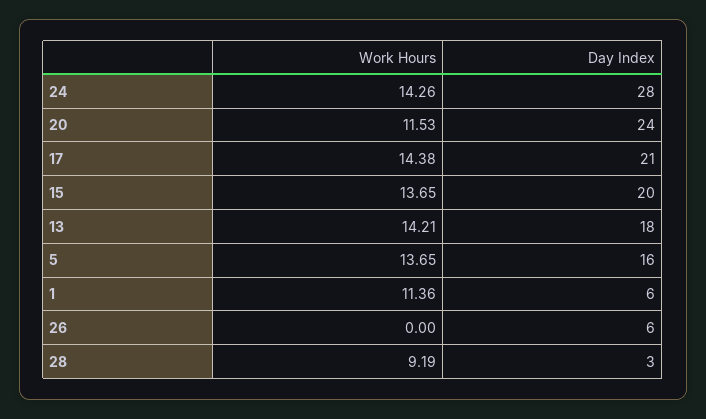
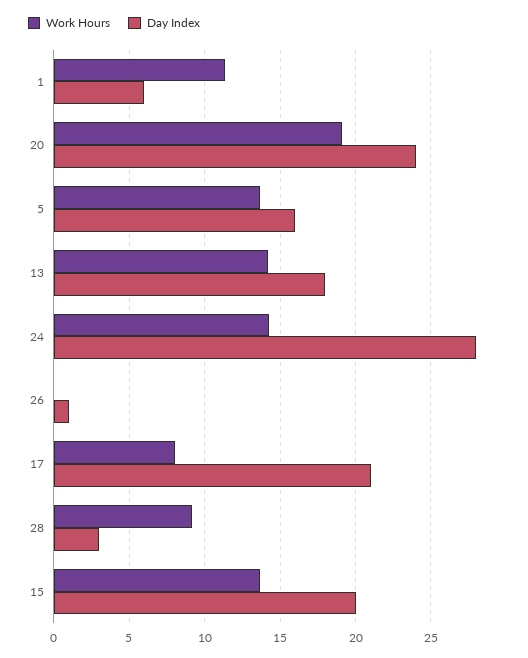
  {
    "Work Hours": {
      "24": 14.26,
-     "20": 11.53,
+     "20": 19,
-     "17": 14.38,
+     "17": 8,
      "15": 13.65,
      "13": 14.21,
      "5": 13.65,
      "1": 11.36,
      "26": 0,
      "28": 9.19
    },
    "Day Index": {
      "24": 28,
      "20": 24,
      "17": 21,
      "15": 20,
      "13": 18,
      "5": 16,
      "1": 6,
-     "26": 6,
+     "26": 1,
      "28": 3
    }
  }

